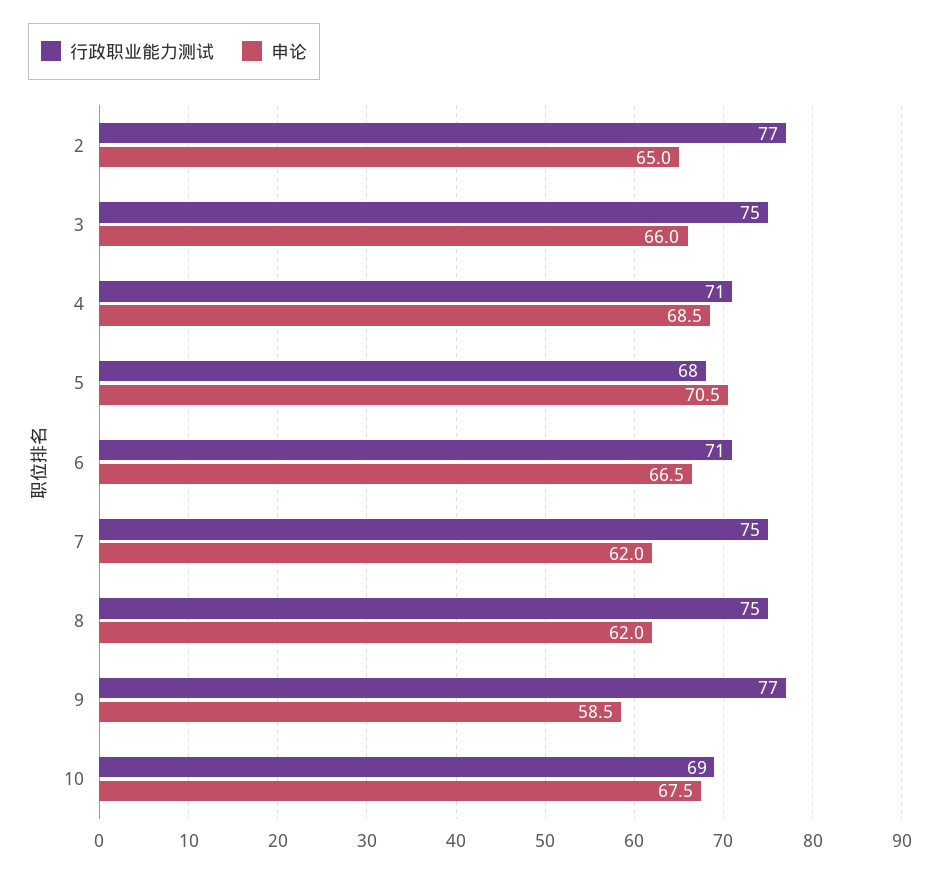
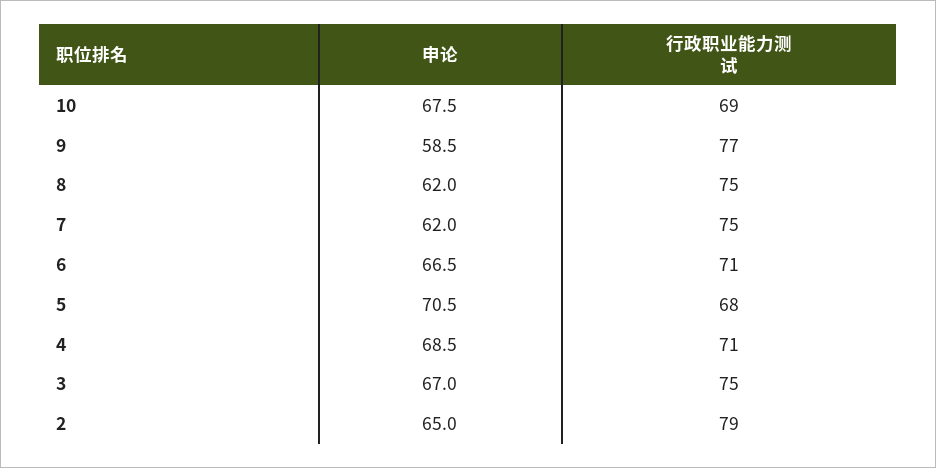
  {
    "行政职业能力测试": {
-     "2": 77,
+     "2": 79,
      "3": 75,
      "4": 71,
      "5": 68,
      "6": 71,
      "7": 75,
      "8": 75,
      "9": 77,
      "10": 69
    },
    "申论": {
      "2": 65,
-     "3": 66,
+     "3": 67,
      "4": 68.5,
      "5": 70.5,
      "6": 66.5,
      "7": 62,
      "8": 62,
      "9": 58.5,
      "10": 67.5
    }
  }

